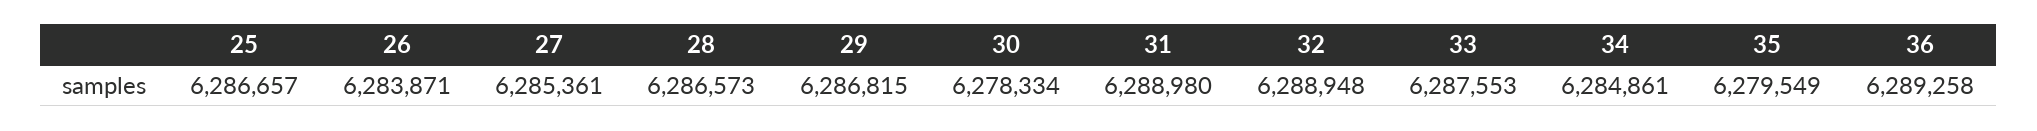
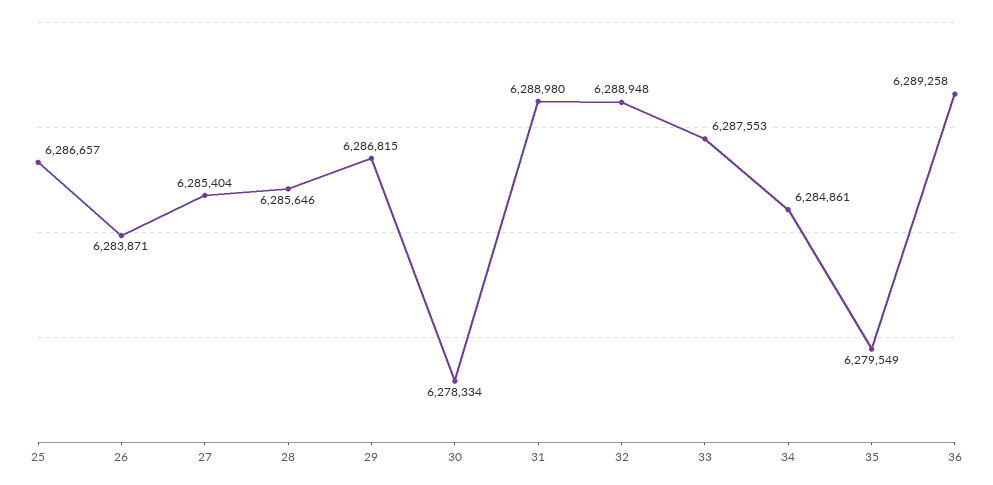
  {
    "25": 6286657,
    "26": 6283871,
-   "27": 6285361,
+   "27": 6285404,
-   "28": 6286573,
+   "28": 6285646,
    "29": 6286815,
    "30": 6278334,
    "31": 6288980,
    "32": 6288948,
    "33": 6287553,
    "34": 6284861,
    "35": 6279549,
    "36": 6289258
  }

